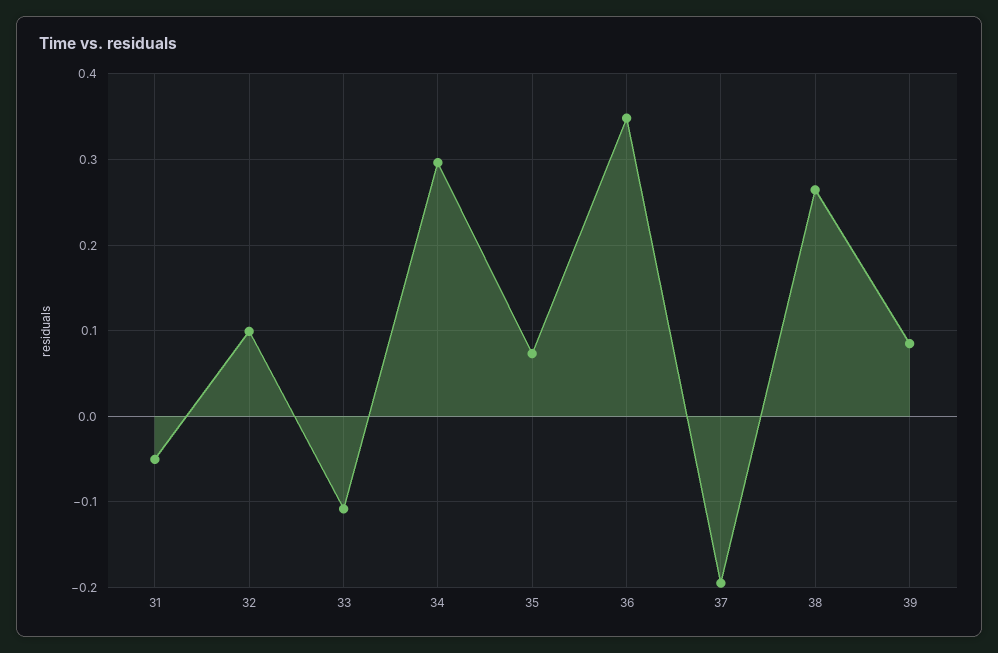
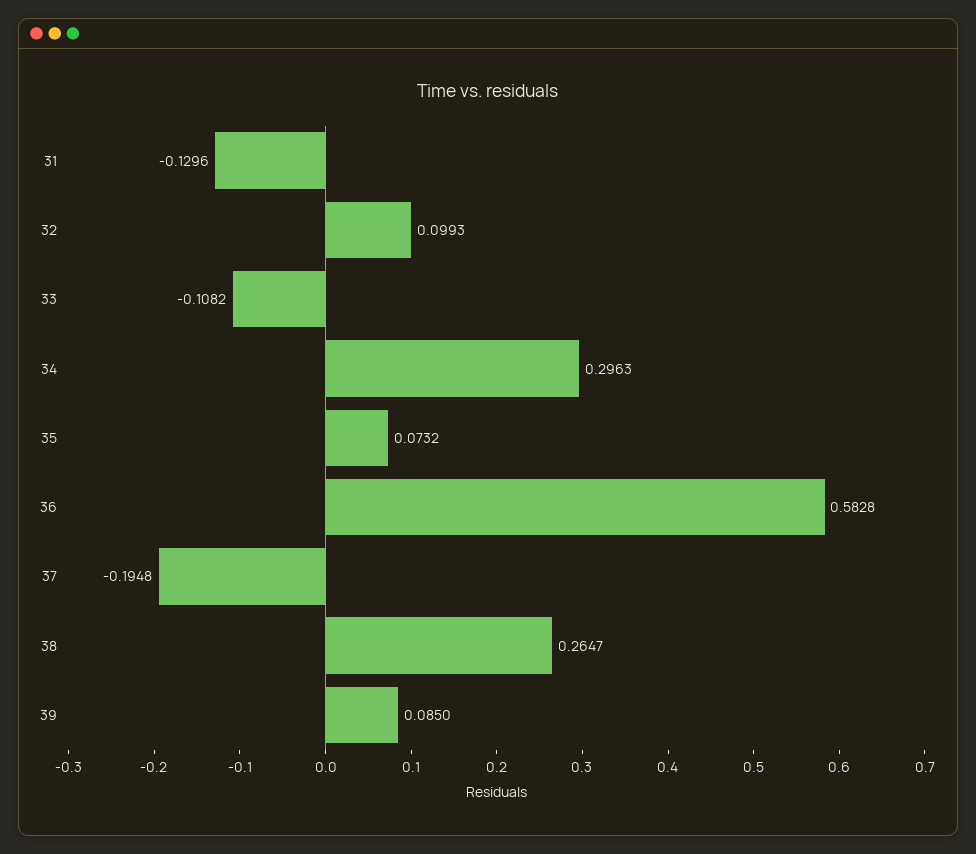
  {
-   "31": -0.05,
+   "31": -0.1296,
    "32": 0.0993,
    "33": -0.1082,
    "34": 0.2963,
    "35": 0.0732,
-   "36": 0.35,
+   "36": 0.5828,
    "37": -0.1948,
    "38": 0.2647,
    "39": 0.085
  }

